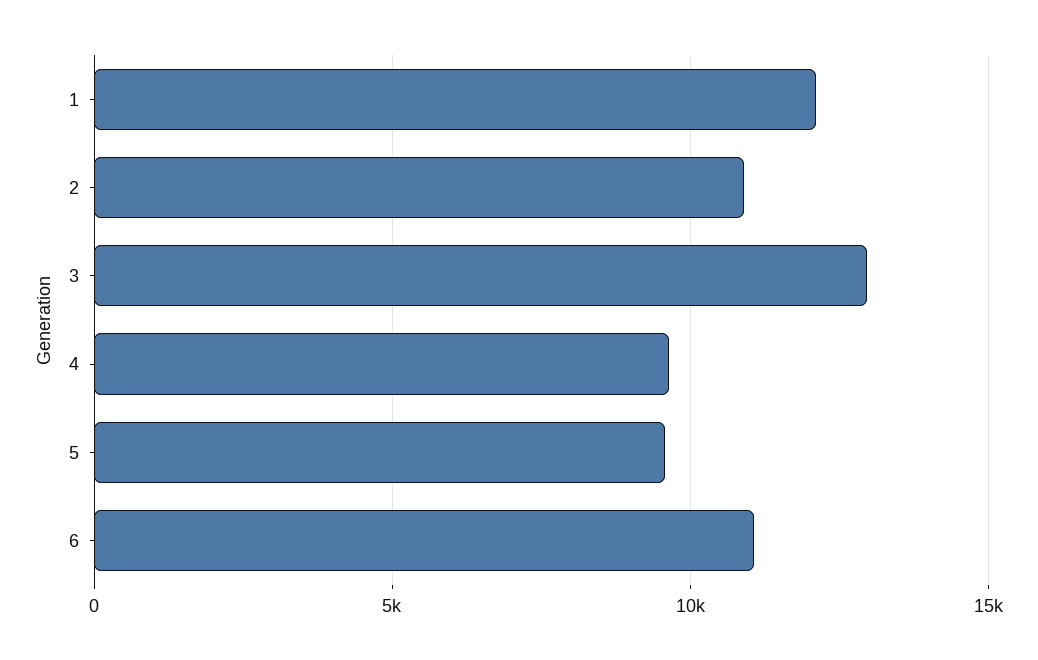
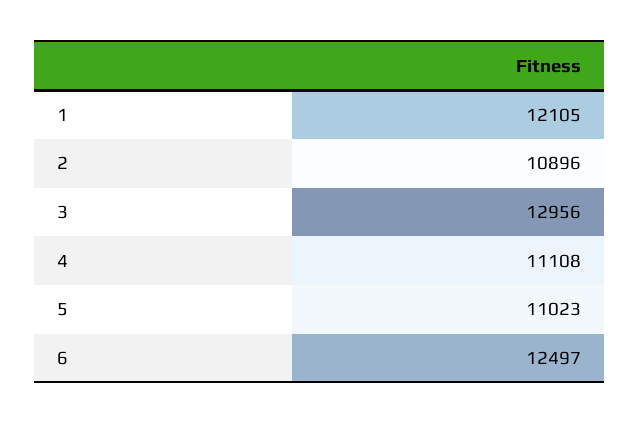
  {
    "1": 12105,
    "2": 10896,
    "3": 12956,
-   "4": 9500,
+   "4": 11108,
-   "5": 9500,
+   "5": 11023,
-   "6": 11000
+   "6": 12497
  }

